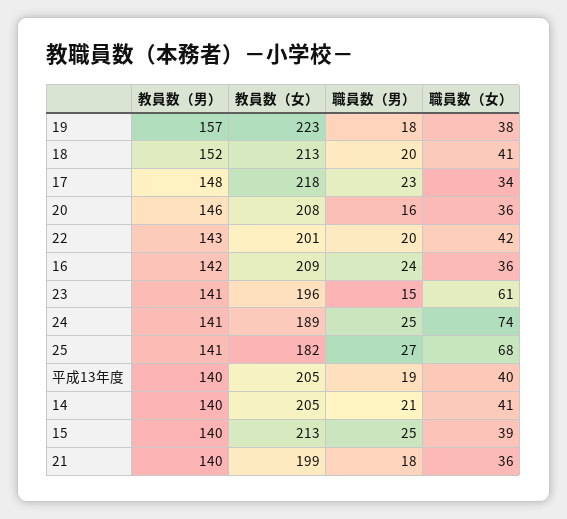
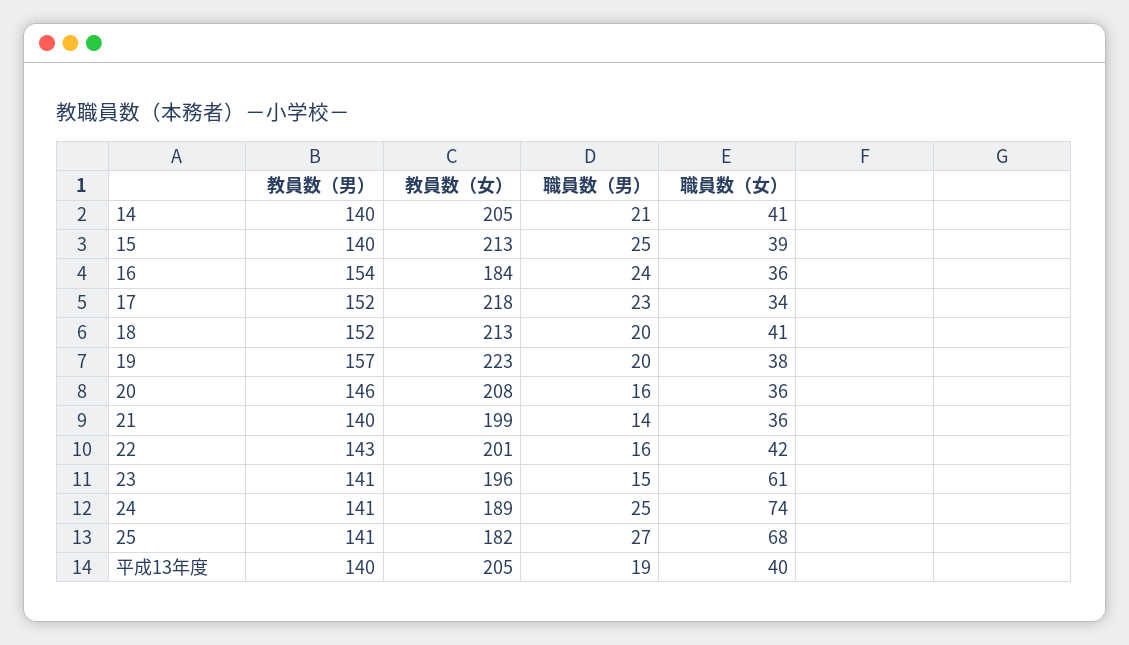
  {
    "教員数（男）": {
      "19": 157,
      "18": 152,
-     "17": 148,
+     "17": 152,
      "20": 146,
      "22": 143,
-     "16": 142,
+     "16": 154,
      "23": 141,
      "24": 141,
      "25": 141,
      "平成13年度": 140,
      "14": 140,
      "15": 140,
      "21": 140
    },
    "教員数（女）": {
      "19": 223,
      "18": 213,
      "17": 218,
      "20": 208,
      "22": 201,
-     "16": 209,
+     "16": 184,
      "23": 196,
      "24": 189,
      "25": 182,
      "平成13年度": 205,
      "14": 205,
      "15": 213,
      "21": 199
    },
    "職員数（男）": {
-     "19": 18,
+     "19": 20,
      "18": 20,
      "17": 23,
      "20": 16,
-     "22": 20,
+     "22": 16,
      "16": 24,
      "23": 15,
      "24": 25,
      "25": 27,
      "平成13年度": 19,
      "14": 21,
      "15": 25,
-     "21": 18
+     "21": 14
    },
    "職員数（女）": {
      "19": 38,
      "18": 41,
      "17": 34,
      "20": 36,
      "22": 42,
      "16": 36,
      "23": 61,
      "24": 74,
      "25": 68,
      "平成13年度": 40,
      "14": 41,
      "15": 39,
      "21": 36
    }
  }

